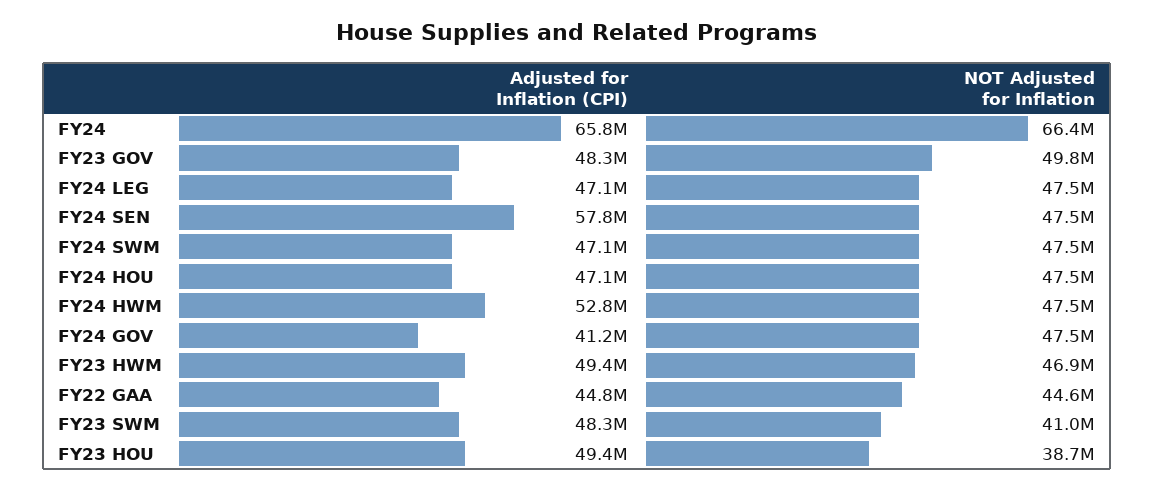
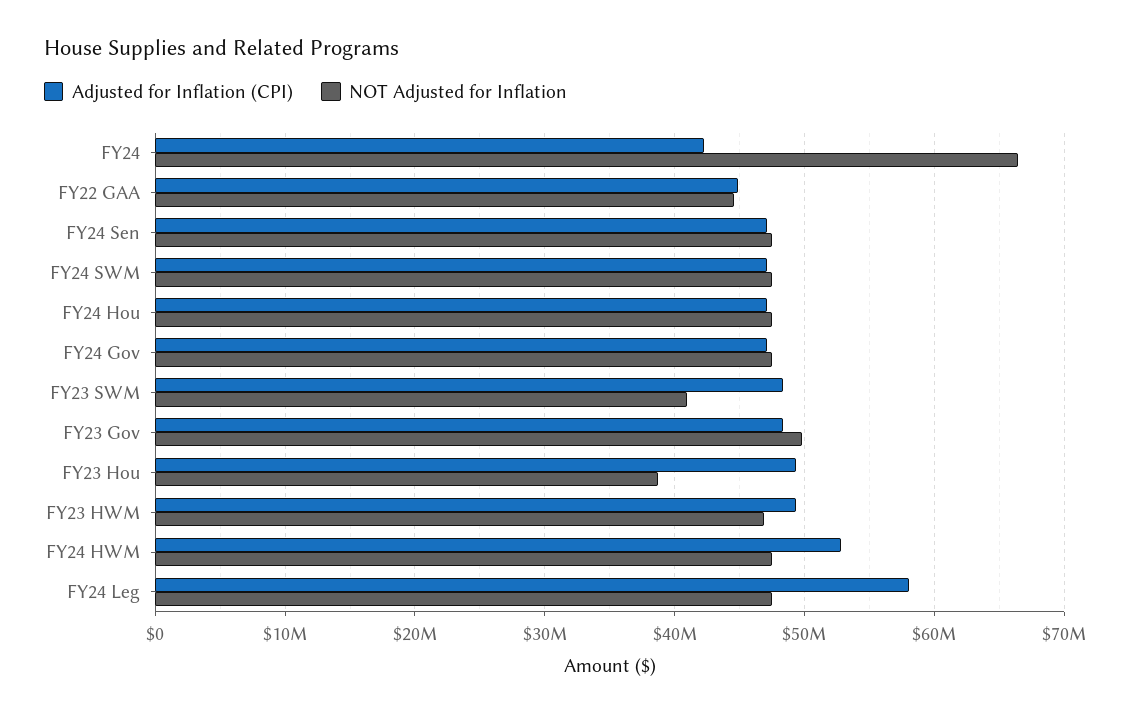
  {
    "Adjusted for Inflation (CPI)": {
-     "FY24": 65800000,
+     "FY24": 42000000,
      "FY23 GOV": 48300000,
-     "FY24 LEG": 47100000,
+     "FY24 LEG": 58000000,
-     "FY24 SEN": 57800000,
+     "FY24 SEN": 47000000,
      "FY24 SWM": 47100000,
      "FY24 HOU": 47100000,
      "FY24 HWM": 52800000,
-     "FY24 GOV": 41200000,
+     "FY24 GOV": 47000000,
      "FY23 HWM": 49400000,
      "FY22 GAA": 44800000,
      "FY23 SWM": 48300000,
      "FY23 HOU": 49400000
    },
    "NOT Adjusted for Inflation": {
      "FY24": 66400000,
      "FY23 GOV": 49800000,
      "FY24 LEG": 47500000,
      "FY24 SEN": 47500000,
      "FY24 SWM": 47500000,
      "FY24 HOU": 47500000,
      "FY24 HWM": 47500000,
      "FY24 GOV": 47500000,
      "FY23 HWM": 46900000,
      "FY22 GAA": 44600000,
      "FY23 SWM": 41000000,
      "FY23 HOU": 38700000
    }
  }

